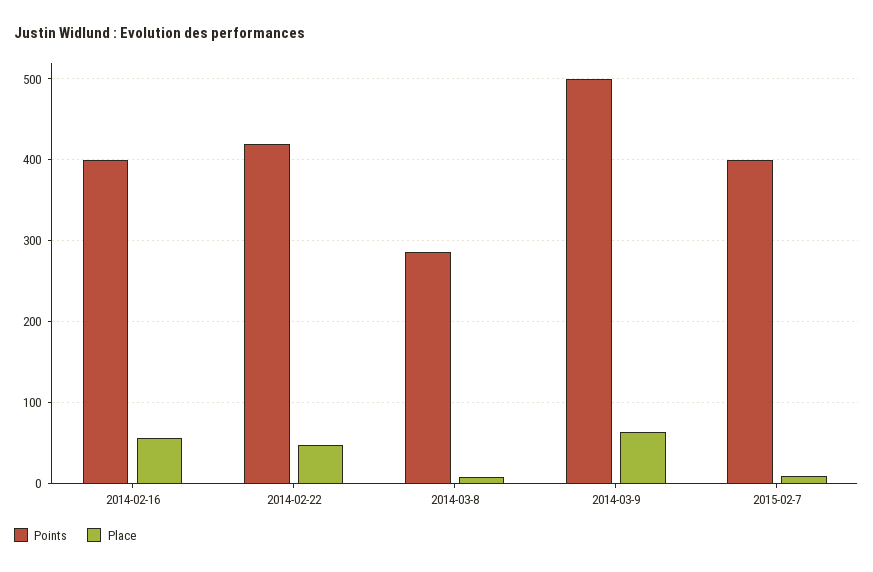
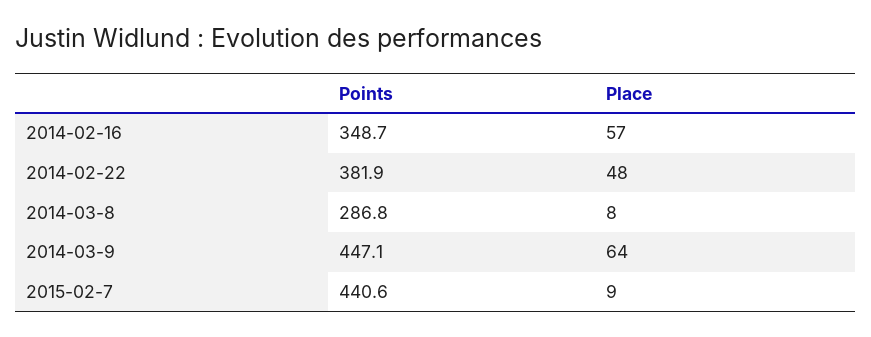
  {
    "Points": {
-     "2014-02-16": 400,
+     "2014-02-16": 348.7,
-     "2014-02-22": 420,
+     "2014-02-22": 381.9,
      "2014-03-8": 286.8,
-     "2014-03-9": 500,
+     "2014-03-9": 447.1,
-     "2015-02-7": 400
+     "2015-02-7": 440.6
    },
    "Place": {
      "2014-02-16": 57,
      "2014-02-22": 48,
      "2014-03-8": 8,
      "2014-03-9": 64,
      "2015-02-7": 9
    }
  }

